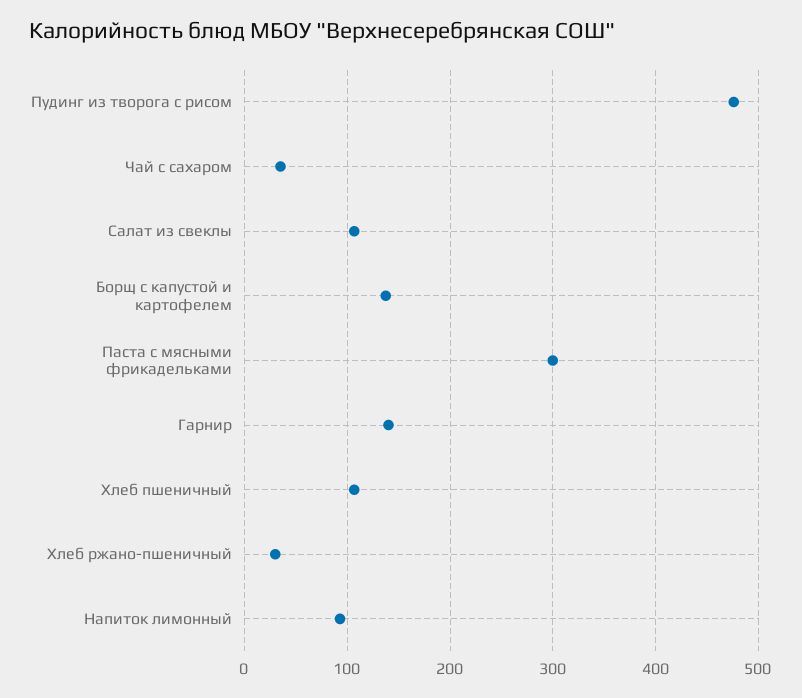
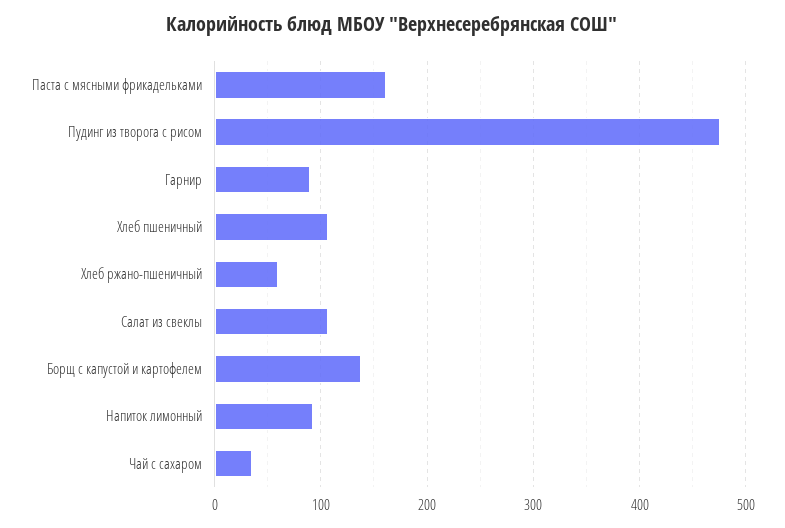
  {
    "Пудинг из творога с рисом": 480,
    "Чай с сахаром": 40,
    "Салат из свеклы": 110,
    "Борщ с капустой и картофелем": 140,
-   "Паста с мясными фрикадельками": 300,
+   "Паста с мясными фрикадельками": 160,
-   "Гарнир": 140,
+   "Гарнир": 90,
    "Хлеб пшеничный": 110,
-   "Хлеб ржано-пшеничный": 30,
+   "Хлеб ржано-пшеничный": 60,
    "Напиток лимонный": 90
  }

